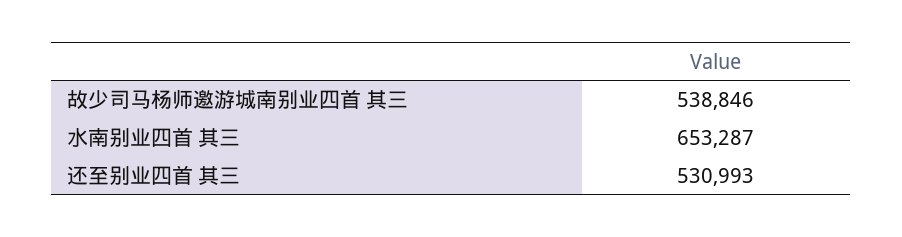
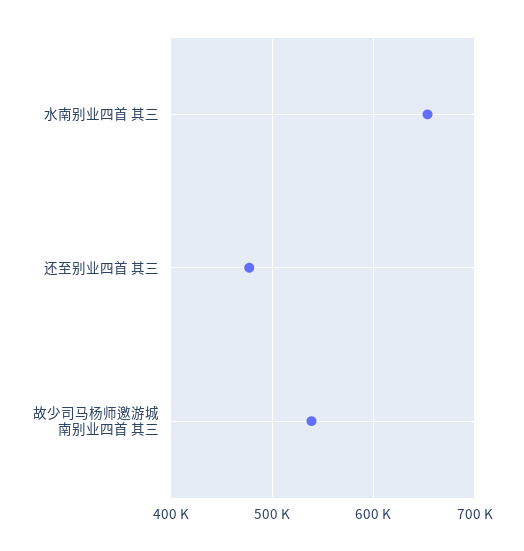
  {
    "故少司马杨师邀游城南别业四首 其三": 538846,
    "水南别业四首 其三": 653287,
-   "还至别业四首 其三": 530993
+   "还至别业四首 其三": 480000
  }

